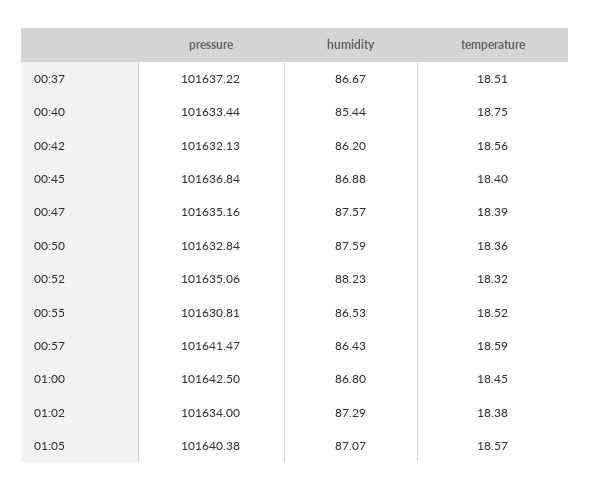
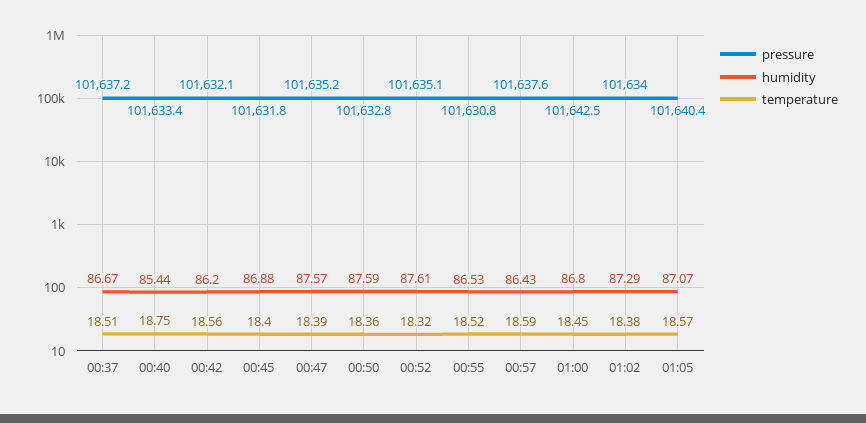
  {
    "pressure": {
      "00:37": 101637.22,
      "00:40": 101633.44,
      "00:42": 101632.13,
-     "00:45": 101636.84,
+     "00:45": 101631.8,
      "00:47": 101635.16,
      "00:50": 101632.84,
      "00:52": 101635.06,
      "00:55": 101630.81,
-     "00:57": 101641.47,
+     "00:57": 101637.6,
      "01:00": 101642.5,
      "01:02": 101634,
      "01:05": 101640.38
    },
    "humidity": {
      "00:37": 86.67,
      "00:40": 85.44,
      "00:42": 86.2,
      "00:45": 86.88,
      "00:47": 87.57,
      "00:50": 87.59,
-     "00:52": 88.23,
+     "00:52": 87.61,
      "00:55": 86.53,
      "00:57": 86.43,
      "01:00": 86.8,
      "01:02": 87.29,
      "01:05": 87.07
    },
    "temperature": {
      "00:37": 18.51,
      "00:40": 18.75,
      "00:42": 18.56,
      "00:45": 18.4,
      "00:47": 18.39,
      "00:50": 18.36,
      "00:52": 18.32,
      "00:55": 18.52,
      "00:57": 18.59,
      "01:00": 18.45,
      "01:02": 18.38,
      "01:05": 18.57
    }
  }

